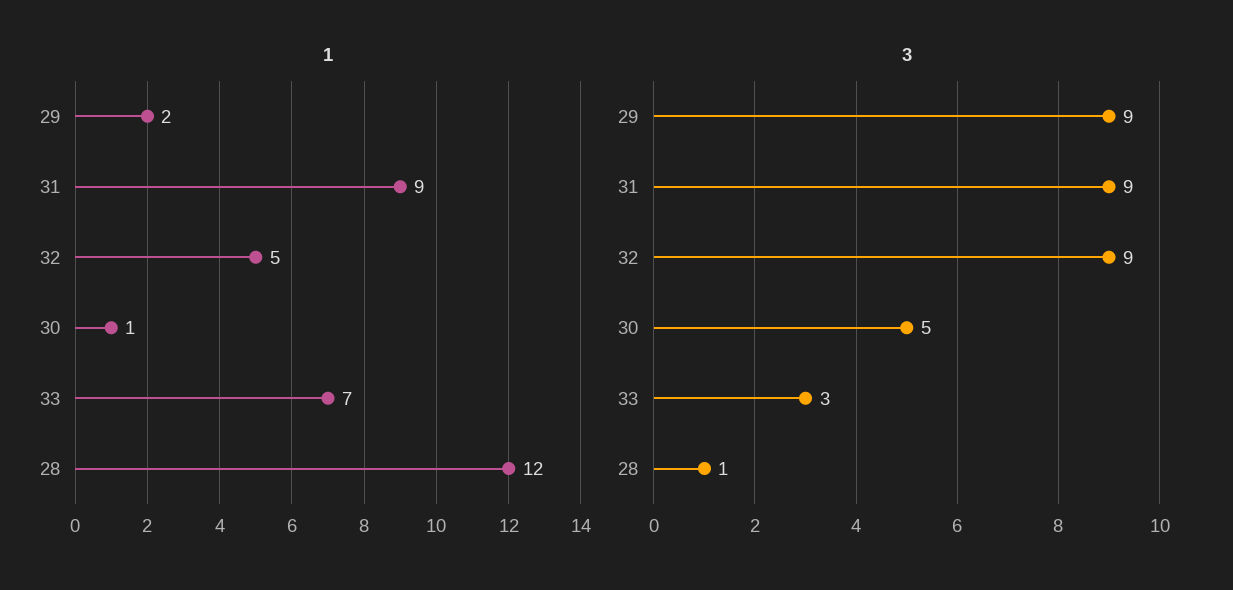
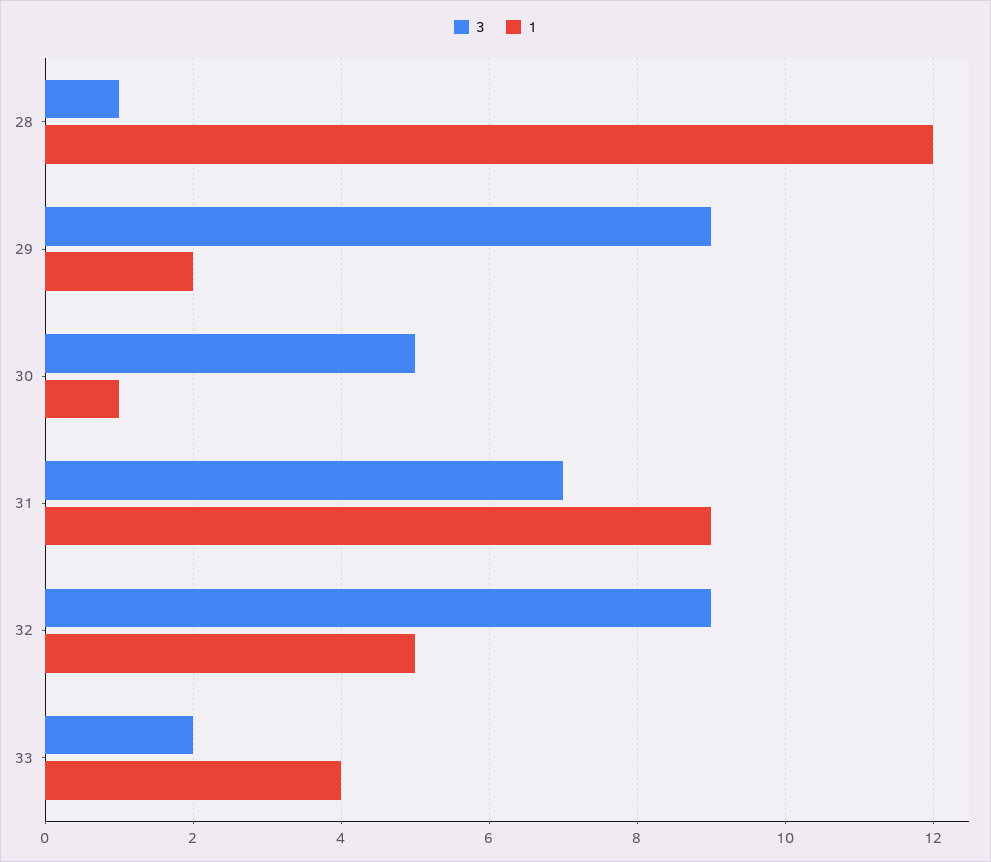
  {
    "1": {
      "29": 2,
      "31": 9,
      "32": 5,
      "30": 1,
-     "33": 7,
+     "33": 4,
      "28": 12
    },
    "3": {
      "29": 9,
-     "31": 9,
+     "31": 7,
      "32": 9,
      "30": 5,
-     "33": 3,
+     "33": 2,
      "28": 1
    }
  }

